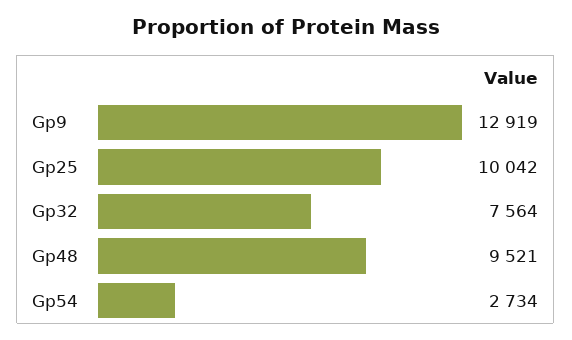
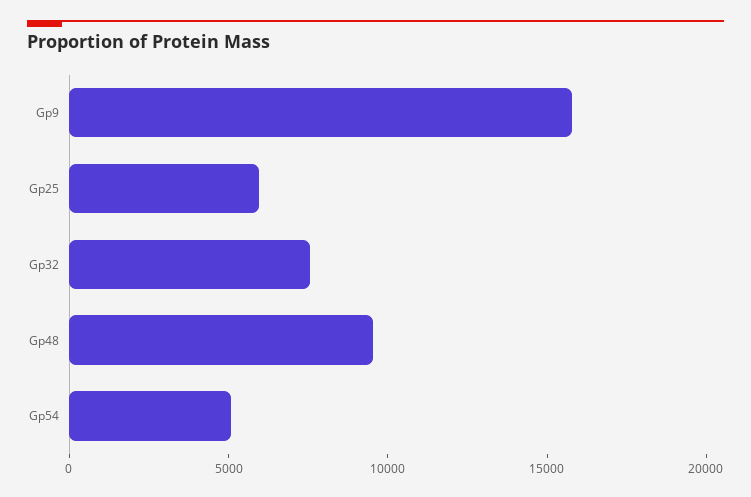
  {
-   "Gp9": 12919,
+   "Gp9": 16000,
-   "Gp25": 10042,
+   "Gp25": 6000,
    "Gp32": 7564,
    "Gp48": 9521,
-   "Gp54": 2734
+   "Gp54": 5000
  }

